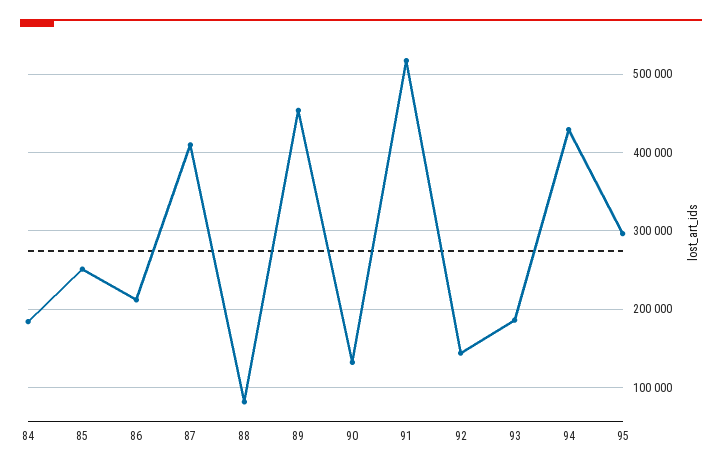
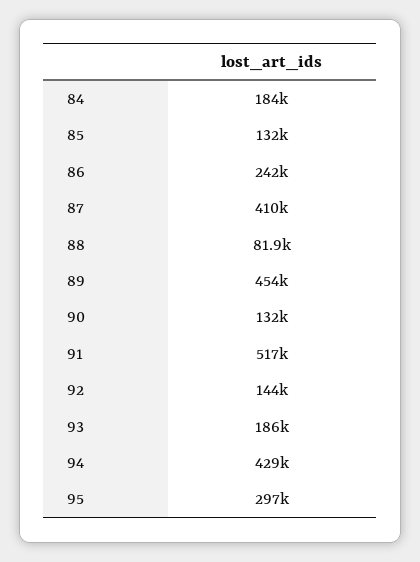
  {
    "84": 184000,
-   "85": 250000,
+   "85": 132000,
-   "86": 210000,
+   "86": 242000,
    "87": 410000,
    "88": 81900,
    "89": 454000,
    "90": 132000,
    "91": 517000,
    "92": 144000,
    "93": 186000,
    "94": 429000,
    "95": 297000
  }

